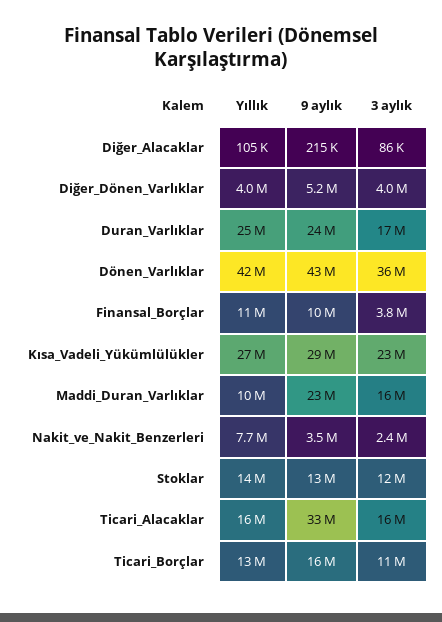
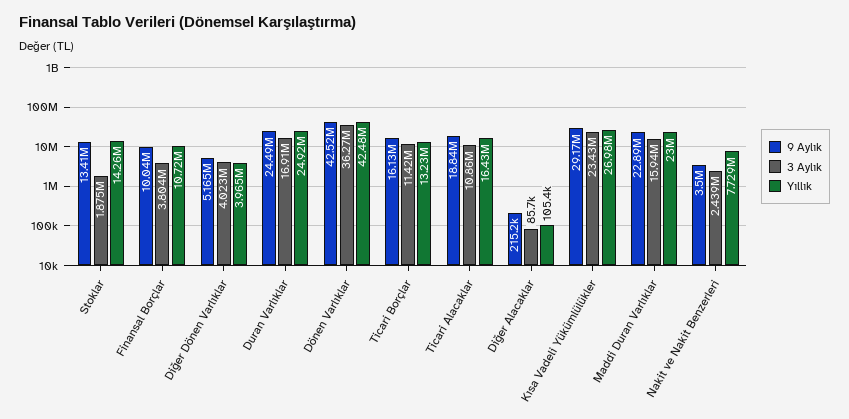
  {
    "Yıllık": {
      "Diğer_Alacaklar": 105400,
      "Diğer_Dönen_Varlıklar": 3965000,
      "Duran_Varlıklar": 24920000,
      "Dönen_Varlıklar": 42480000,
      "Finansal_Borçlar": 10720000,
      "Kısa_Vadeli_Yükümlülükler": 26980000,
-     "Maddi_Duran_Varlıklar": 10000000,
+     "Maddi_Duran_Varlıklar": 23000000,
      "Nakit_ve_Nakit_Benzerleri": 7729000,
      "Stoklar": 14260000,
      "Ticari_Alacaklar": 16430000,
      "Ticari_Borçlar": 13230000
    },
    "9 aylık": {
      "Diğer_Alacaklar": 215200,
      "Diğer_Dönen_Varlıklar": 5165000,
      "Duran_Varlıklar": 24490000,
      "Dönen_Varlıklar": 42520000,
      "Finansal_Borçlar": 10040000,
      "Kısa_Vadeli_Yükümlülükler": 29170000,
      "Maddi_Duran_Varlıklar": 22890000,
      "Nakit_ve_Nakit_Benzerleri": 3500000,
      "Stoklar": 13410000,
-     "Ticari_Alacaklar": 33000000,
+     "Ticari_Alacaklar": 18840000,
      "Ticari_Borçlar": 16130000
    },
    "3 aylık": {
      "Diğer_Alacaklar": 85700,
      "Diğer_Dönen_Varlıklar": 4023000,
      "Duran_Varlıklar": 16910000,
      "Dönen_Varlıklar": 36270000,
      "Finansal_Borçlar": 3804000,
      "Kısa_Vadeli_Yükümlülükler": 23430000,
      "Maddi_Duran_Varlıklar": 15940000,
      "Nakit_ve_Nakit_Benzerleri": 2439000,
-     "Stoklar": 12000000,
+     "Stoklar": 1875000,
-     "Ticari_Alacaklar": 16000000,
+     "Ticari_Alacaklar": 10860000,
      "Ticari_Borçlar": 11420000
    }
  }

